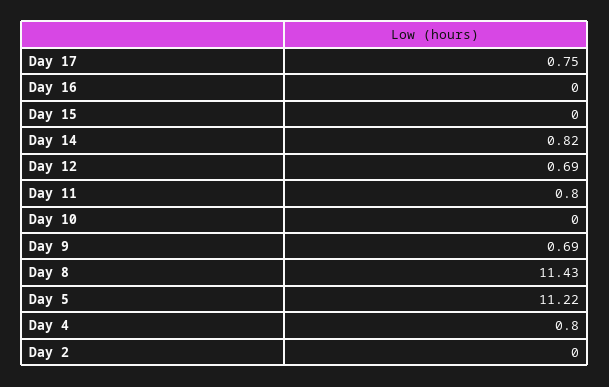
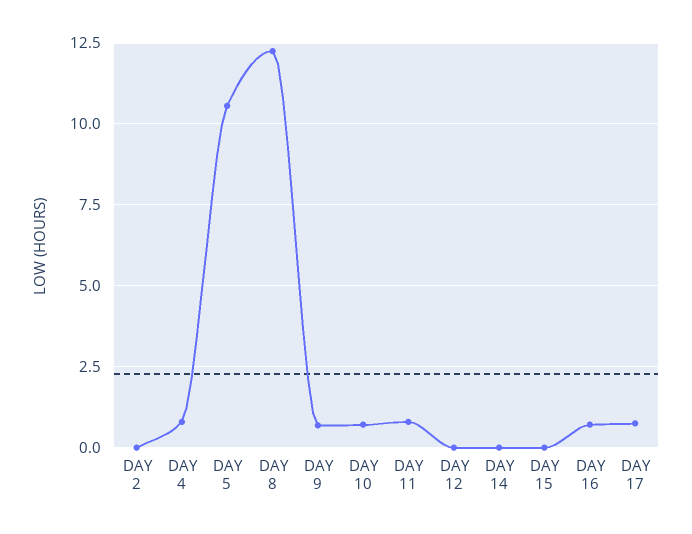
  {
    "Day 17": 0.75,
-   "Day 16": 0,
+   "Day 16": 0.75,
    "Day 15": 0,
-   "Day 14": 0.82,
+   "Day 14": 0,
-   "Day 12": 0.69,
+   "Day 12": 0,
    "Day 11": 0.8,
-   "Day 10": 0,
+   "Day 10": 0.75,
    "Day 9": 0.69,
-   "Day 8": 11.43,
+   "Day 8": 12.25,
-   "Day 5": 11.22,
+   "Day 5": 10.5,
    "Day 4": 0.8,
    "Day 2": 0
  }

